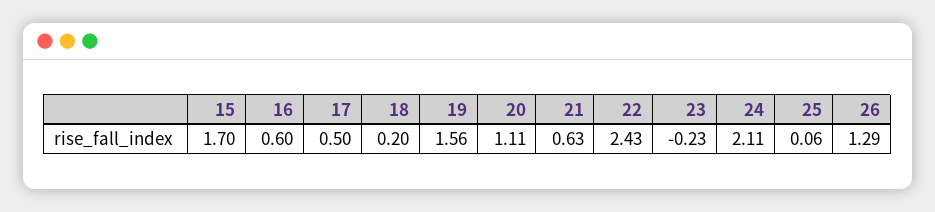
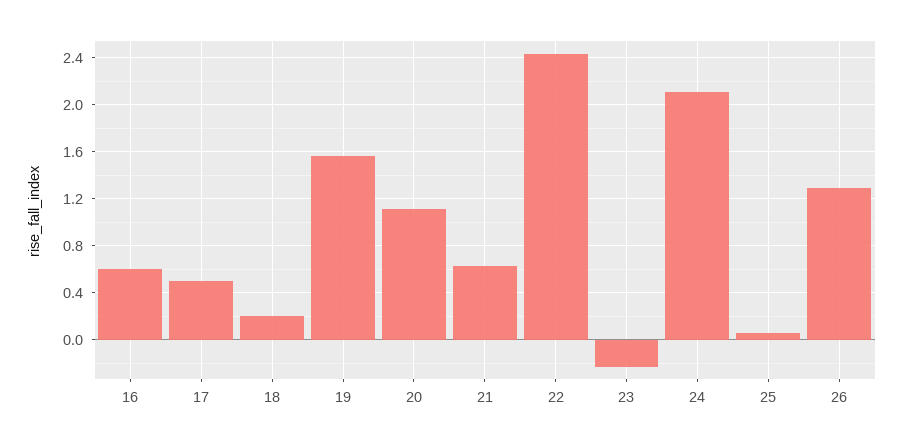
  {
-   "15": 1.7,
    "16": 0.6,
    "17": 0.5,
    "18": 0.2,
    "19": 1.56,
    "20": 1.11,
    "21": 0.63,
    "22": 2.43,
    "23": -0.23,
    "24": 2.11,
    "25": 0.06,
    "26": 1.29
  }

